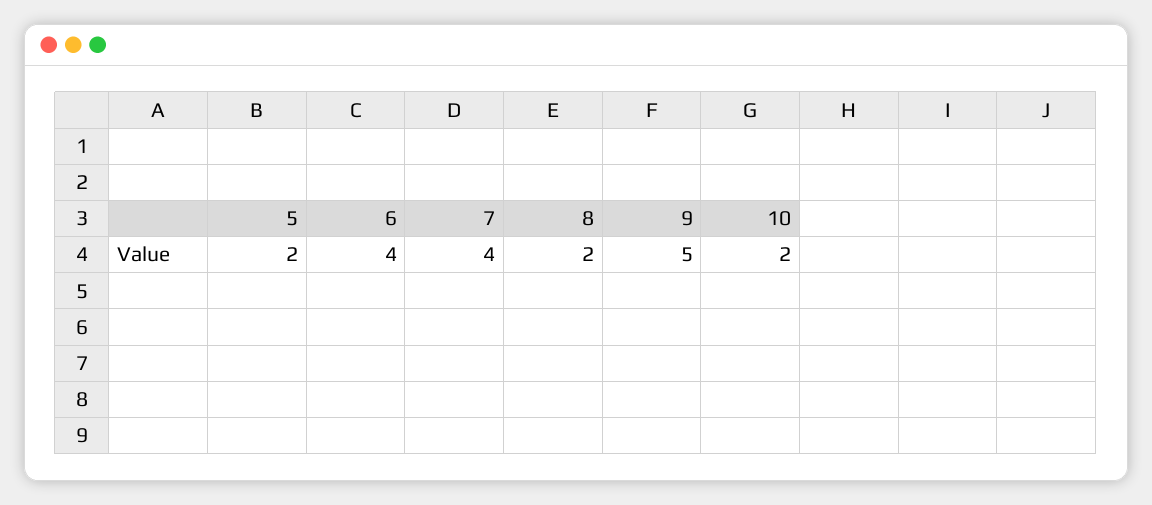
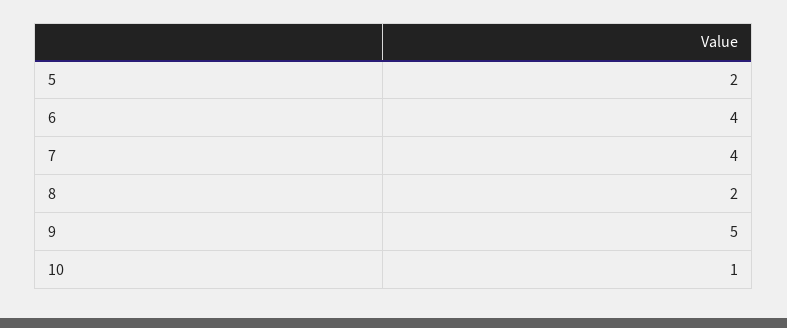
  {
    "5": 2,
    "6": 4,
    "7": 4,
    "8": 2,
    "9": 5,
-   "10": 2
+   "10": 1
  }

